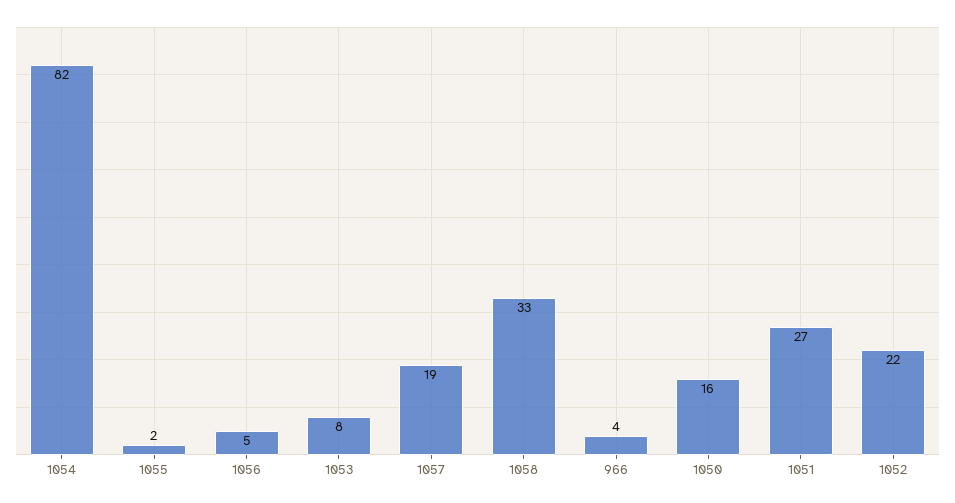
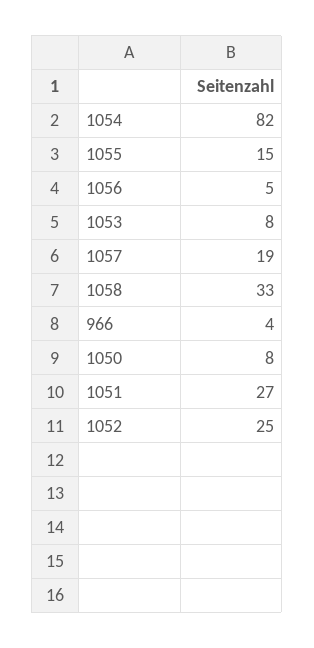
  {
    "1054": 82,
-   "1055": 2,
+   "1055": 15,
    "1056": 5,
    "1053": 8,
    "1057": 19,
    "1058": 33,
    "966": 4,
-   "1050": 16,
+   "1050": 8,
    "1051": 27,
-   "1052": 22
+   "1052": 25
  }

